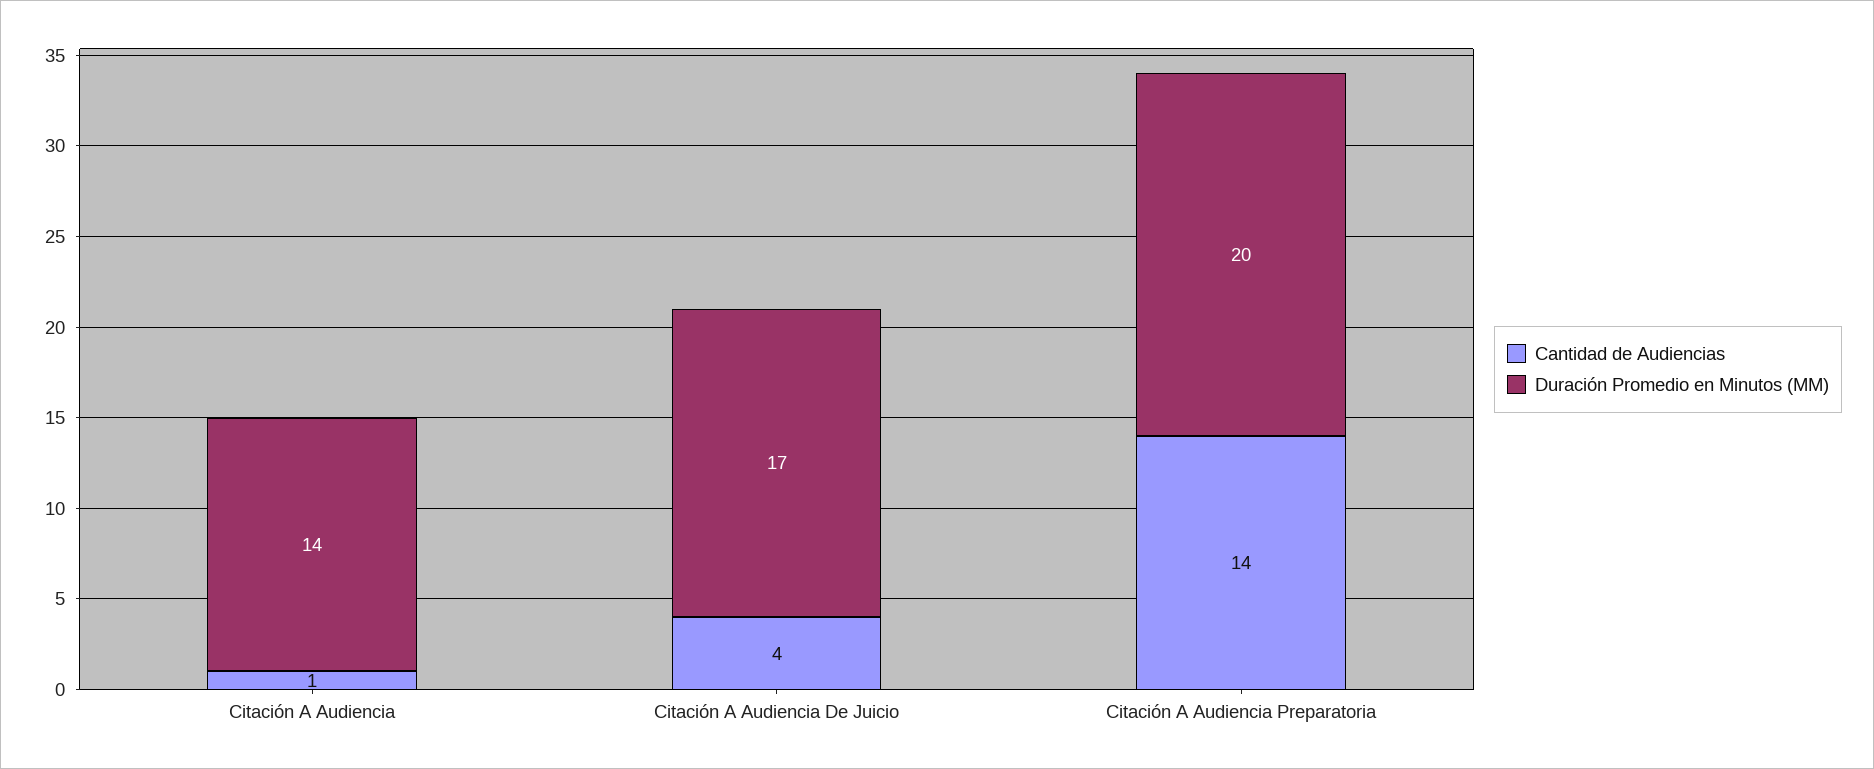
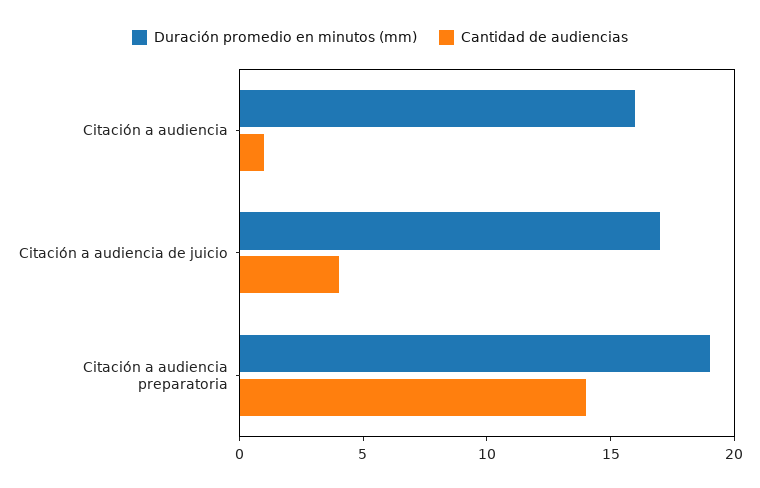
  {
    "Cantidad de Audiencias": {
      "Citación A Audiencia": 1,
      "Citación A Audiencia De Juicio": 4,
      "Citación A Audiencia Preparatoria": 14
    },
    "Duración Promedio en Minutos (MM)": {
-     "Citación A Audiencia": 14,
+     "Citación A Audiencia": 16,
      "Citación A Audiencia De Juicio": 17,
-     "Citación A Audiencia Preparatoria": 20
+     "Citación A Audiencia Preparatoria": 19
    }
  }

